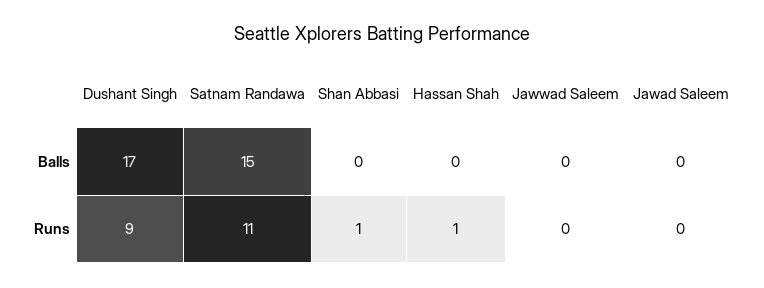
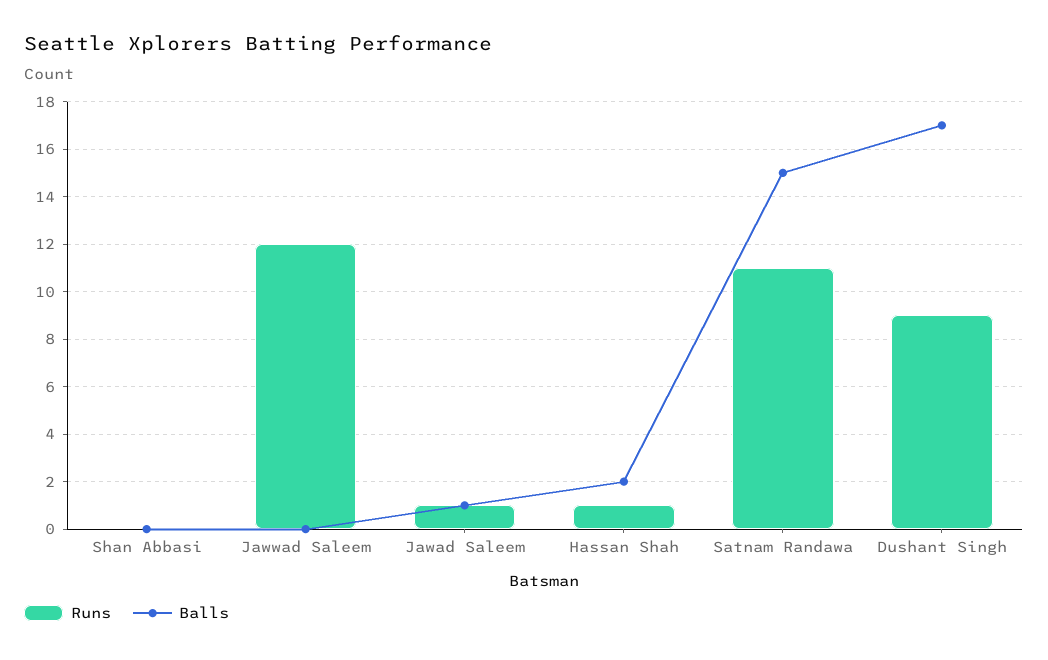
  {
    "Balls": {
      "Dushant Singh": 17,
      "Satnam Randawa": 15,
      "Shan Abbasi": 0,
-     "Hassan Shah": 0,
+     "Hassan Shah": 2,
      "Jawwad Saleem": 0,
-     "Jawad Saleem": 0
+     "Jawad Saleem": 1
    },
    "Runs": {
      "Dushant Singh": 9,
      "Satnam Randawa": 11,
-     "Shan Abbasi": 1,
+     "Shan Abbasi": 0,
      "Hassan Shah": 1,
-     "Jawwad Saleem": 0,
+     "Jawwad Saleem": 12,
-     "Jawad Saleem": 0
+     "Jawad Saleem": 1
    }
  }

